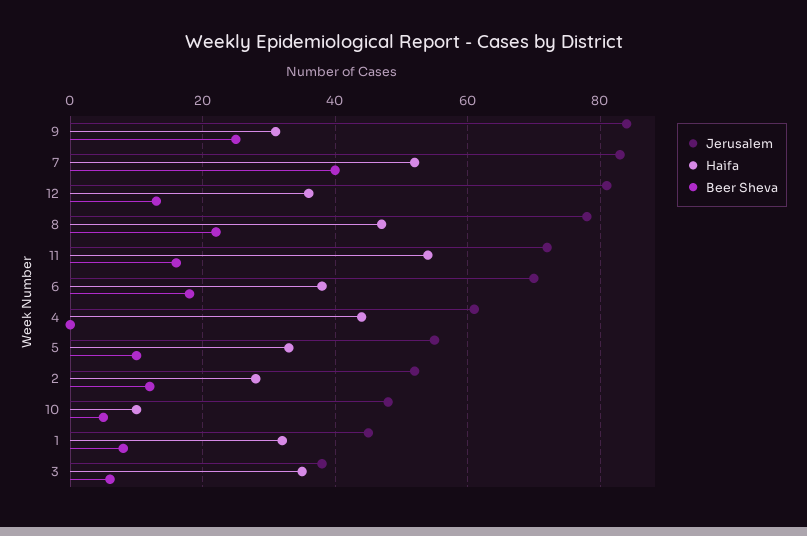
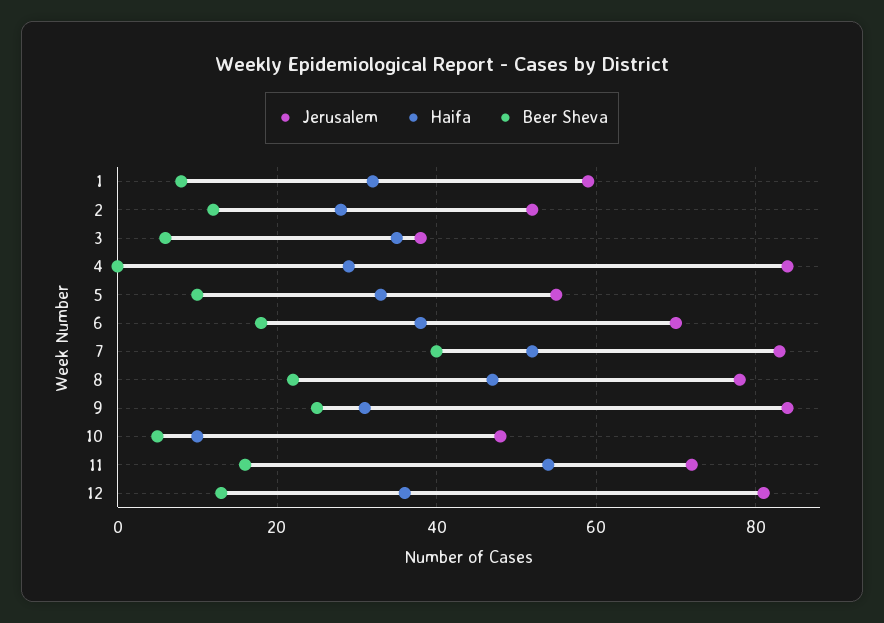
  {
    "Jerusalem": {
      "9": 85,
      "7": 85,
      "12": 80,
      "8": 80,
      "11": 70,
      "6": 70,
-     "4": 60,
+     "4": 85,
      "5": 55,
      "2": 50,
      "10": 50,
-     "1": 45,
+     "1": 60,
      "3": 40
    },
    "Haifa": {
      "9": 30,
      "7": 50,
      "12": 35,
      "8": 45,
      "11": 55,
      "6": 40,
-     "4": 45,
+     "4": 30,
      "5": 35,
      "2": 30,
      "10": 10,
      "1": 30,
      "3": 35
    },
    "Beer Sheva": {
      "9": 25,
      "7": 40,
      "12": 15,
      "8": 20,
      "11": 15,
      "6": 20,
      "4": 0,
      "5": 10,
      "2": 10,
      "10": 5,
      "1": 10,
      "3": 5
    }
  }

